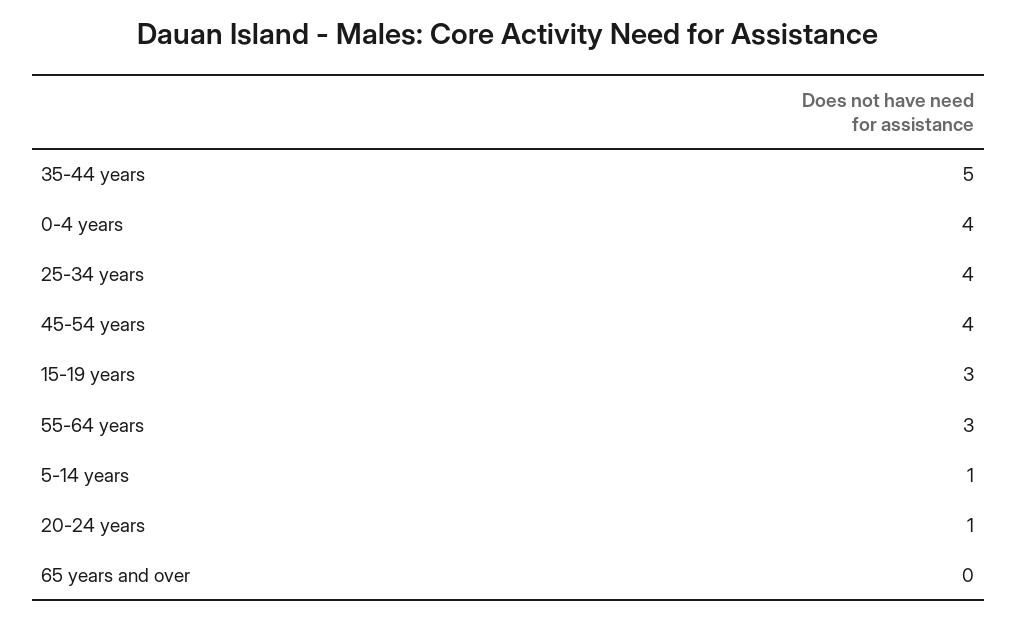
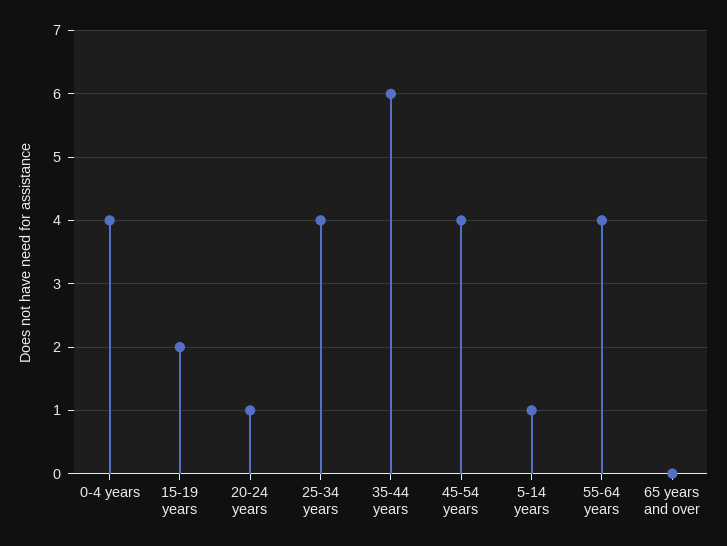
  {
-   "35-44 years": 5,
+   "35-44 years": 6,
    "0-4 years": 4,
    "25-34 years": 4,
    "45-54 years": 4,
-   "15-19 years": 3,
+   "15-19 years": 2,
-   "55-64 years": 3,
+   "55-64 years": 4,
    "5-14 years": 1,
    "20-24 years": 1,
    "65 years and over": 0
  }

